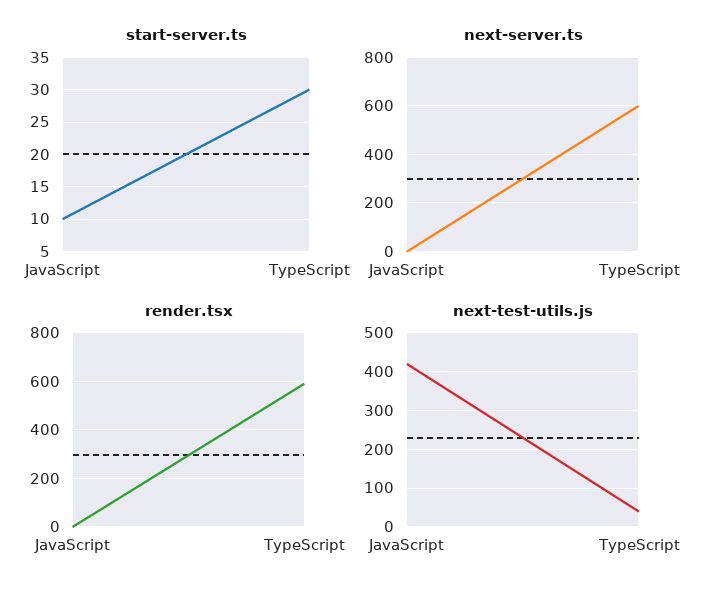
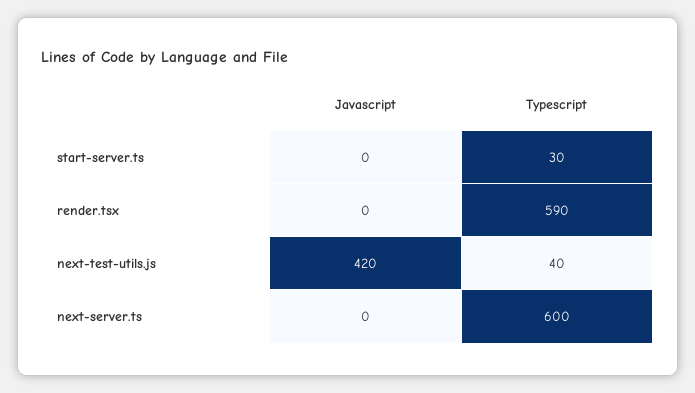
  {
    "start-server.ts": {
-     "JavaScript": 10,
+     "JavaScript": 0,
      "TypeScript": 30
    },
    "next-server.ts": {
      "JavaScript": 0,
      "TypeScript": 600
    },
    "render.tsx": {
      "JavaScript": 0,
      "TypeScript": 590
    },
    "next-test-utils.js": {
      "JavaScript": 420,
      "TypeScript": 40
    }
  }

